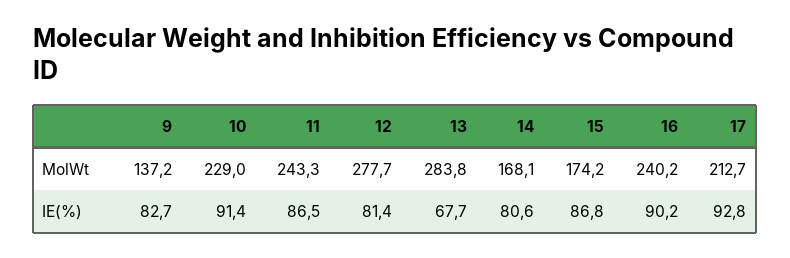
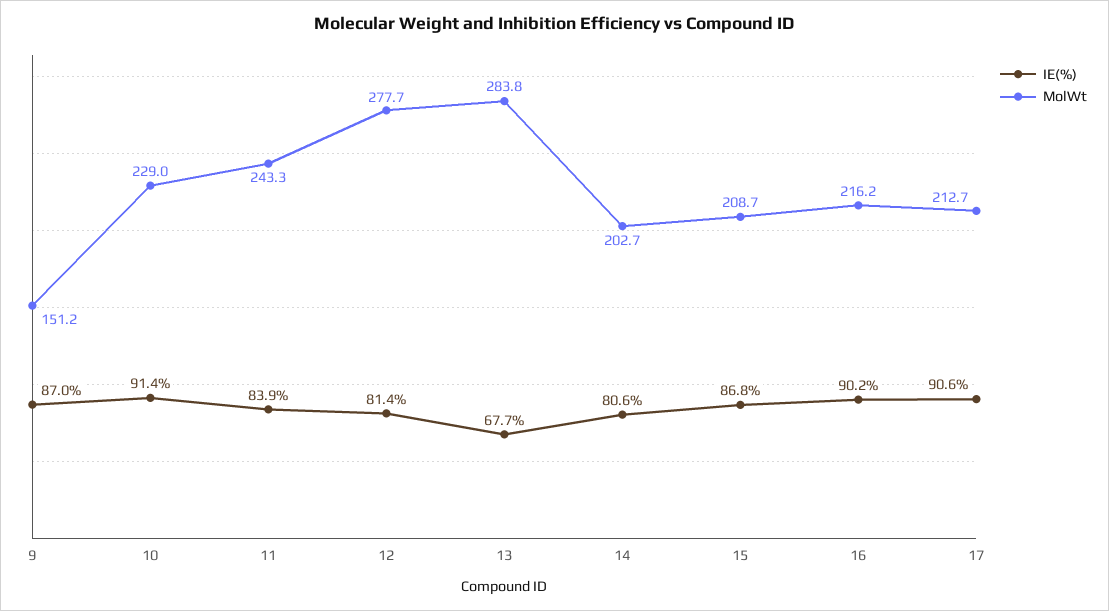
  {
    "MolWt": {
-     "9": 137.2,
+     "9": 151.2,
      "10": 229,
      "11": 243.3,
      "12": 277.7,
      "13": 283.8,
-     "14": 168.1,
+     "14": 202.7,
-     "15": 174.2,
+     "15": 208.7,
-     "16": 240.2,
+     "16": 216.2,
      "17": 212.7
    },
    "IE(%)": {
-     "9": 82.7,
+     "9": 87,
      "10": 91.4,
-     "11": 86.5,
+     "11": 83.9,
      "12": 81.4,
      "13": 67.7,
      "14": 80.6,
      "15": 86.8,
      "16": 90.2,
-     "17": 92.8
+     "17": 90.6
    }
  }

